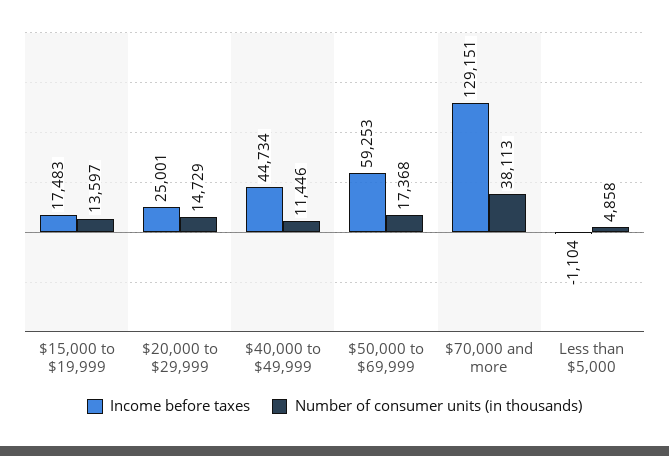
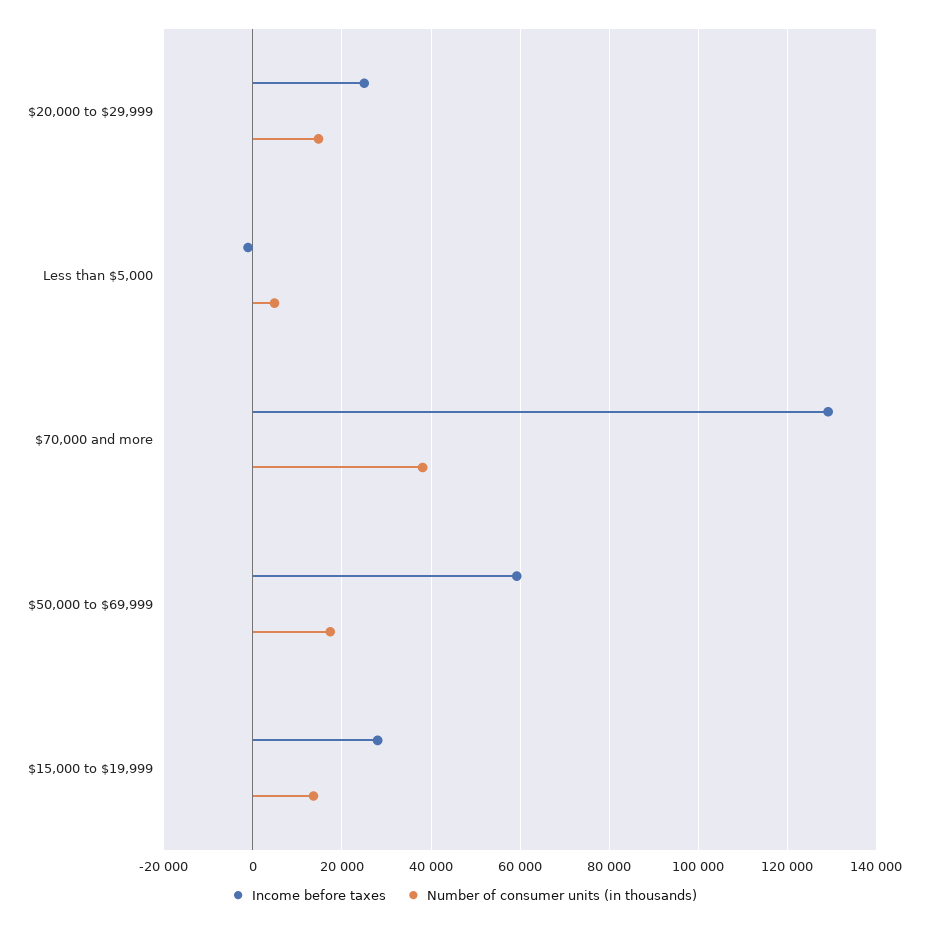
  {
    "Income before taxes": {
-     "$15,000 to $19,999": 17483,
+     "$15,000 to $19,999": 28000,
      "$20,000 to $29,999": 25001,
-     "$40,000 to $49,999": 44734,
      "$50,000 to $69,999": 59253,
      "$70,000 and more": 129151,
      "Less than $5,000": -1104
    },
    "Number of consumer units (in thousands)": {
      "$15,000 to $19,999": 13597,
      "$20,000 to $29,999": 14729,
-     "$40,000 to $49,999": 11446,
      "$50,000 to $69,999": 17368,
      "$70,000 and more": 38113,
      "Less than $5,000": 4858
    }
  }

